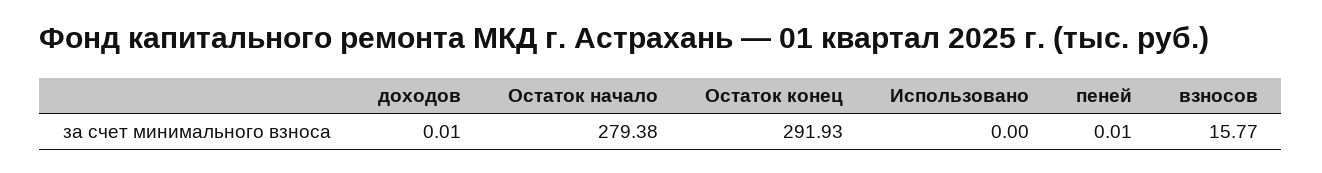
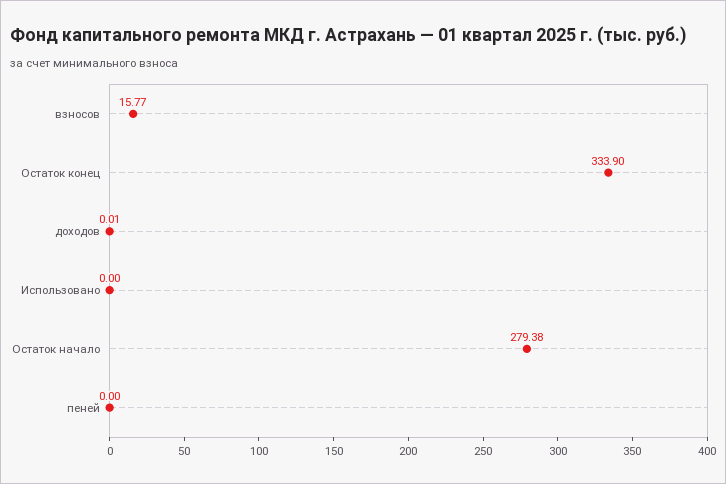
  {
    "доходов": 0.01,
    "Остаток начало": 279.38,
-   "Остаток конец": 291.93,
+   "Остаток конец": 333.9,
    "Использовано": 0,
-   "пеней": 0.01,
+   "пеней": 0,
    "взносов": 15.77
  }

